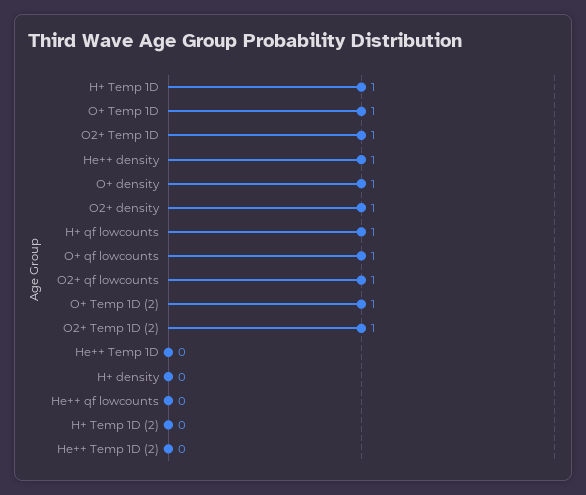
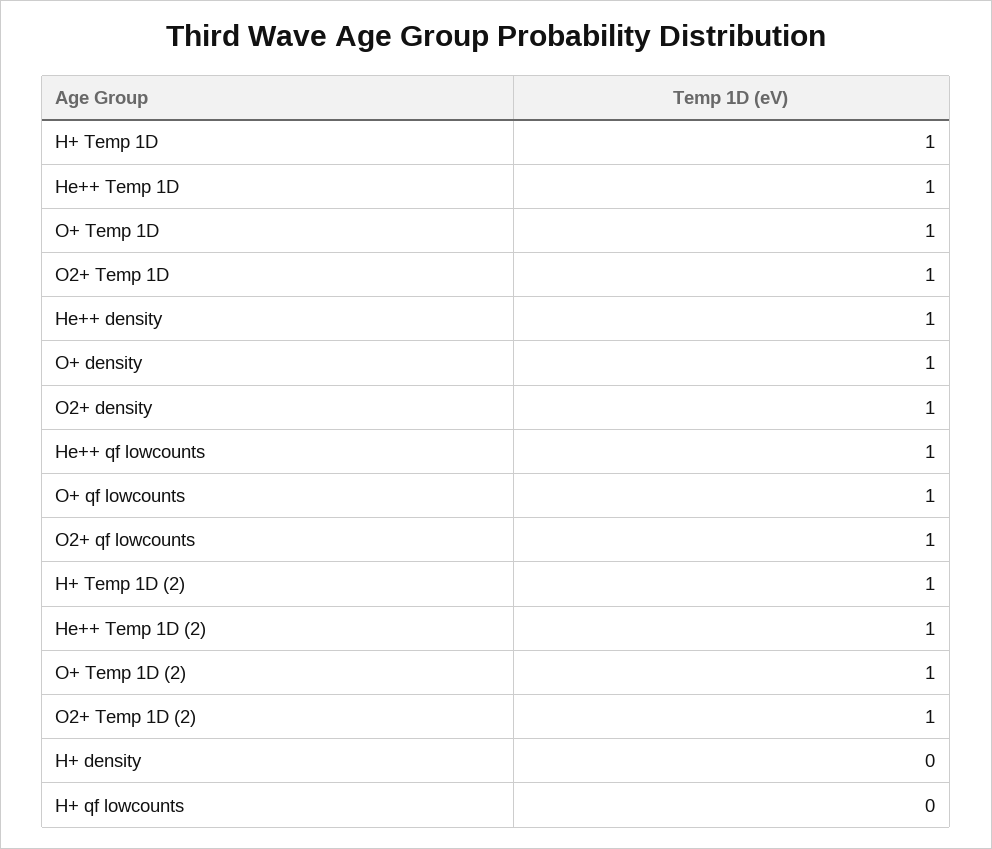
  {
    "H+ Temp 1D": 1,
    "O+ Temp 1D": 1,
    "O2+ Temp 1D": 1,
    "He++ density": 1,
    "O+ density": 1,
    "O2+ density": 1,
-   "H+ qf lowcounts": 1,
+   "H+ qf lowcounts": 0,
    "O+ qf lowcounts": 1,
    "O2+ qf lowcounts": 1,
    "O+ Temp 1D (2)": 1,
    "O2+ Temp 1D (2)": 1,
-   "He++ Temp 1D": 0,
+   "He++ Temp 1D": 1,
    "H+ density": 0,
-   "He++ qf lowcounts": 0,
+   "He++ qf lowcounts": 1,
-   "H+ Temp 1D (2)": 0,
+   "H+ Temp 1D (2)": 1,
-   "He++ Temp 1D (2)": 0
+   "He++ Temp 1D (2)": 1
  }

